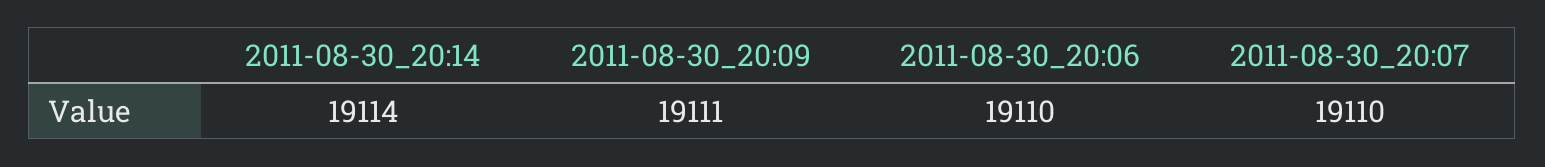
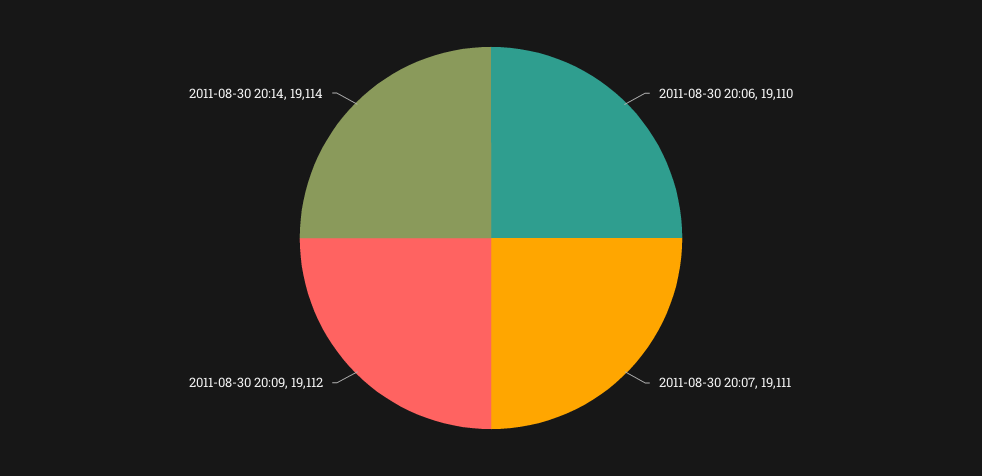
  {
    "2011-08-30_20:14": 19114,
-   "2011-08-30_20:09": 19111,
+   "2011-08-30_20:09": 19112,
    "2011-08-30_20:06": 19110,
-   "2011-08-30_20:07": 19110
+   "2011-08-30_20:07": 19111
  }

